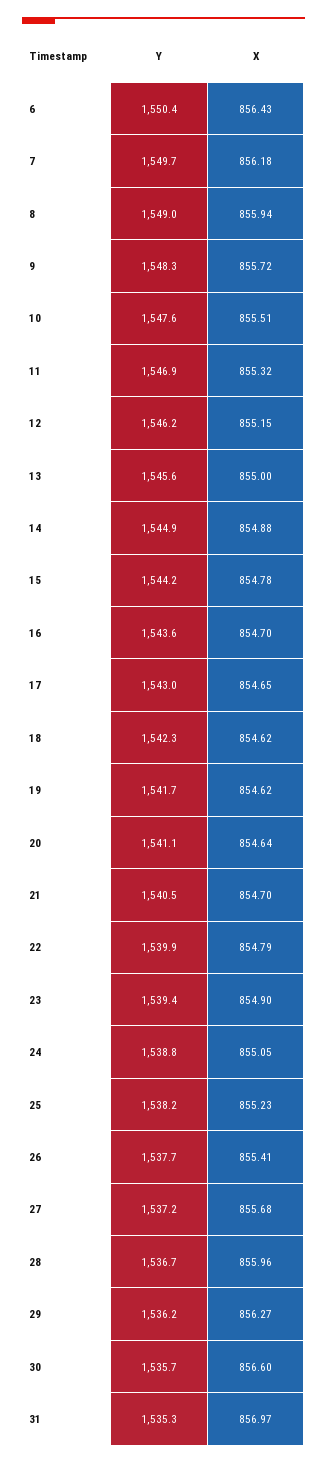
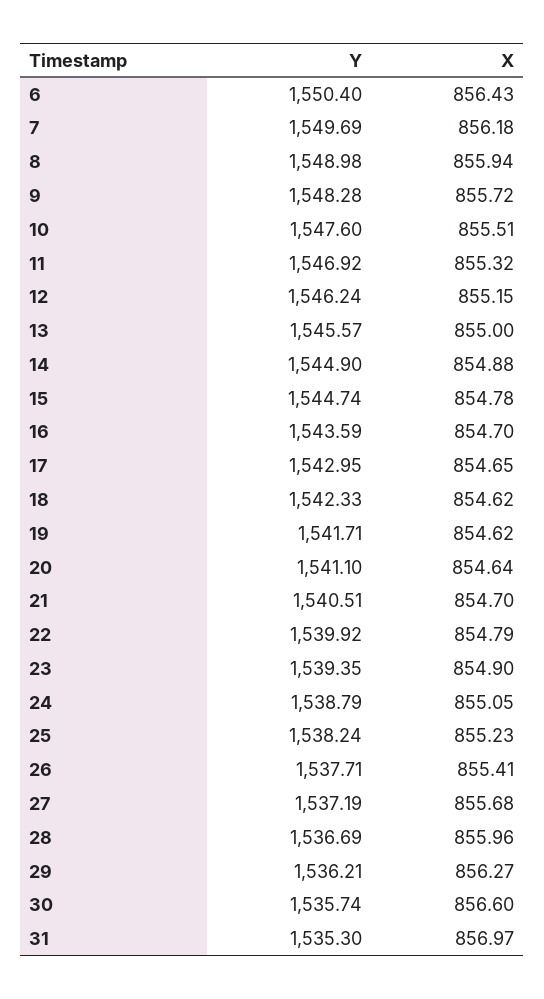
  {
    "Y": {
      "6": 1550.4,
      "7": 1549.69,
      "8": 1548.98,
      "9": 1548.28,
      "10": 1547.6,
      "11": 1546.92,
      "12": 1546.24,
      "13": 1545.57,
      "14": 1544.9,
-     "15": 1544.2,
+     "15": 1544.74,
      "16": 1543.59,
      "17": 1542.95,
      "18": 1542.33,
      "19": 1541.71,
      "20": 1541.1,
      "21": 1540.51,
      "22": 1539.92,
      "23": 1539.35,
      "24": 1538.79,
      "25": 1538.24,
      "26": 1537.71,
      "27": 1537.19,
      "28": 1536.69,
      "29": 1536.21,
      "30": 1535.74,
      "31": 1535.3
    },
    "X": {
      "6": 856.43,
      "7": 856.18,
      "8": 855.94,
      "9": 855.72,
      "10": 855.51,
      "11": 855.32,
      "12": 855.15,
      "13": 855,
      "14": 854.88,
      "15": 854.78,
      "16": 854.7,
      "17": 854.65,
      "18": 854.62,
      "19": 854.62,
      "20": 854.64,
      "21": 854.7,
      "22": 854.79,
      "23": 854.9,
      "24": 855.05,
      "25": 855.23,
      "26": 855.41,
      "27": 855.68,
      "28": 855.96,
      "29": 856.27,
      "30": 856.6,
      "31": 856.97
    }
  }

